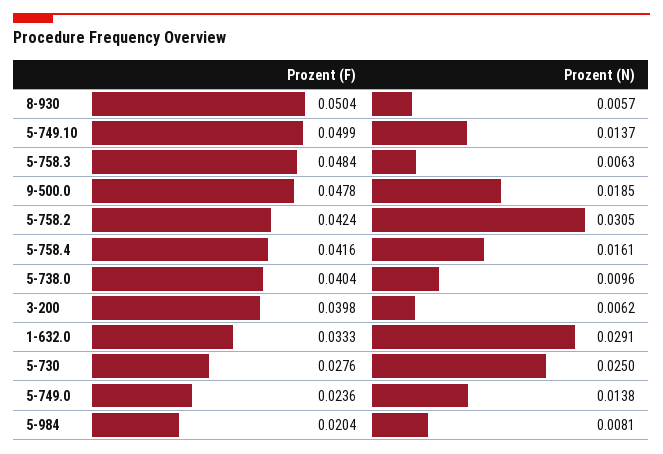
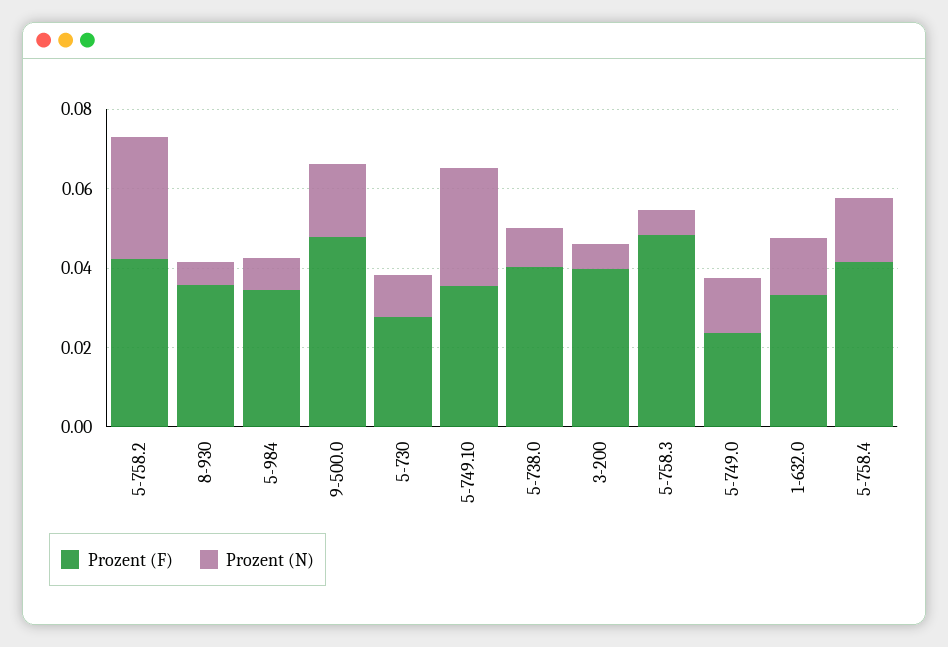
  {
    "Prozent (F)": {
-     "8-930": 0.0504,
+     "8-930": 0.035,
-     "5-749.10": 0.0499,
+     "5-749.10": 0.035,
      "5-758.3": 0.0484,
      "9-500.0": 0.0478,
      "5-758.2": 0.0424,
      "5-758.4": 0.0416,
      "5-738.0": 0.0404,
      "3-200": 0.0398,
      "1-632.0": 0.0333,
      "5-730": 0.0276,
      "5-749.0": 0.0236,
-     "5-984": 0.0204
+     "5-984": 0.035
    },
    "Prozent (N)": {
      "8-930": 0.0057,
-     "5-749.10": 0.0137,
+     "5-749.10": 0.03,
      "5-758.3": 0.0063,
      "9-500.0": 0.0185,
      "5-758.2": 0.0305,
      "5-758.4": 0.0161,
      "5-738.0": 0.0096,
      "3-200": 0.0062,
-     "1-632.0": 0.0291,
+     "1-632.0": 0.015,
-     "5-730": 0.025,
+     "5-730": 0.01,
      "5-749.0": 0.0138,
      "5-984": 0.0081
    }
  }

